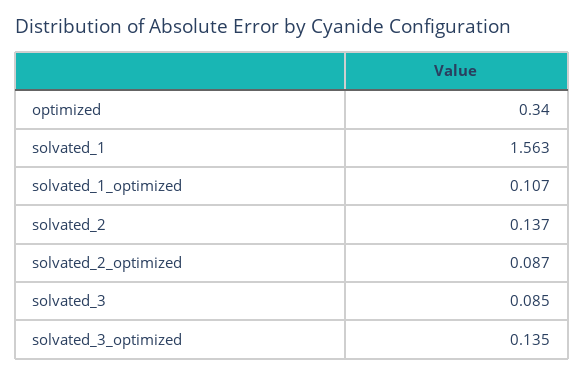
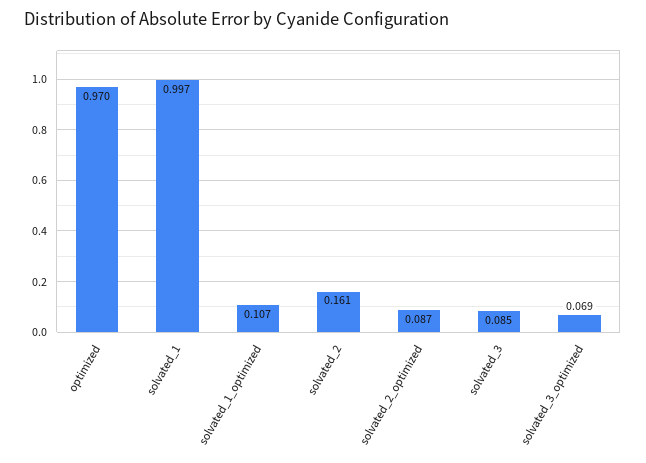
  {
-   "optimized": 0.34,
+   "optimized": 0.97,
-   "solvated_1": 1.563,
+   "solvated_1": 0.997,
    "solvated_1_optimized": 0.107,
-   "solvated_2": 0.137,
+   "solvated_2": 0.161,
    "solvated_2_optimized": 0.087,
    "solvated_3": 0.085,
-   "solvated_3_optimized": 0.135
+   "solvated_3_optimized": 0.069
  }

